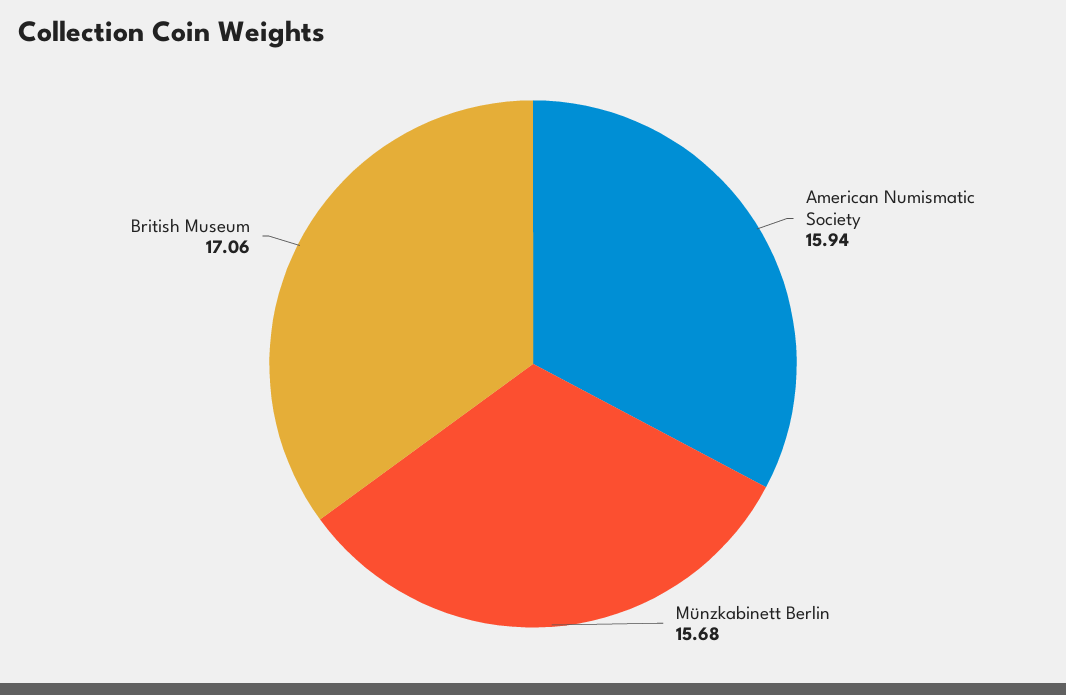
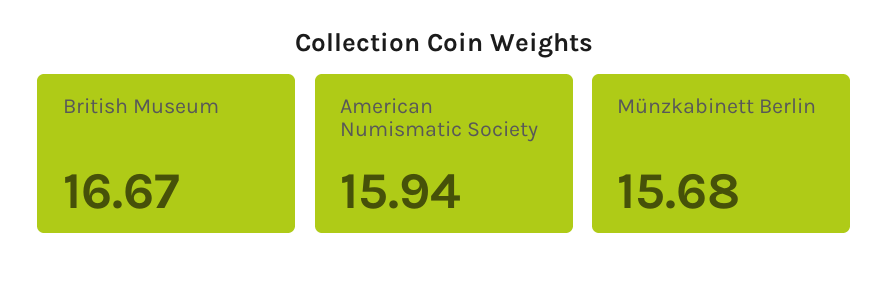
  {
    "American Numismatic Society": 15.94,
    "Münzkabinett Berlin": 15.68,
-   "British Museum": 17.06
+   "British Museum": 16.67
  }

